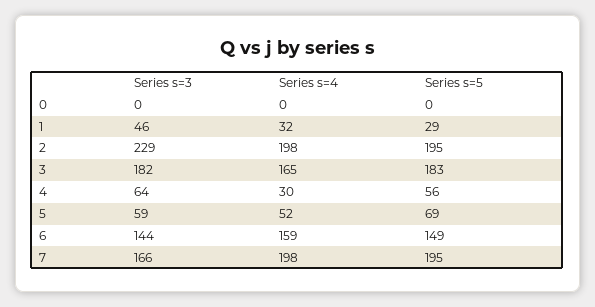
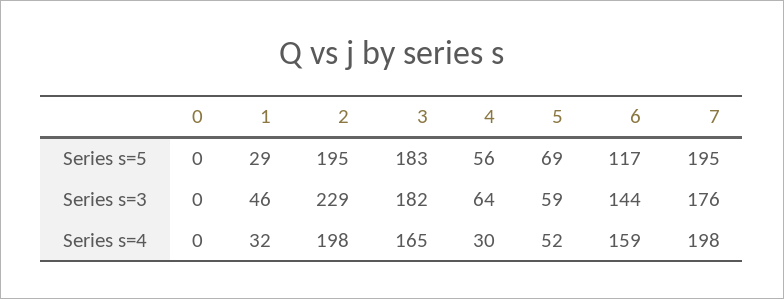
  {
    "Series s=3": {
      "0": 0,
      "1": 46,
      "2": 229,
      "3": 182,
      "4": 64,
      "5": 59,
      "6": 144,
-     "7": 166
+     "7": 176
    },
    "Series s=4": {
      "0": 0,
      "1": 32,
      "2": 198,
      "3": 165,
      "4": 30,
      "5": 52,
      "6": 159,
      "7": 198
    },
    "Series s=5": {
      "0": 0,
      "1": 29,
      "2": 195,
      "3": 183,
      "4": 56,
      "5": 69,
-     "6": 149,
+     "6": 117,
      "7": 195
    }
  }

